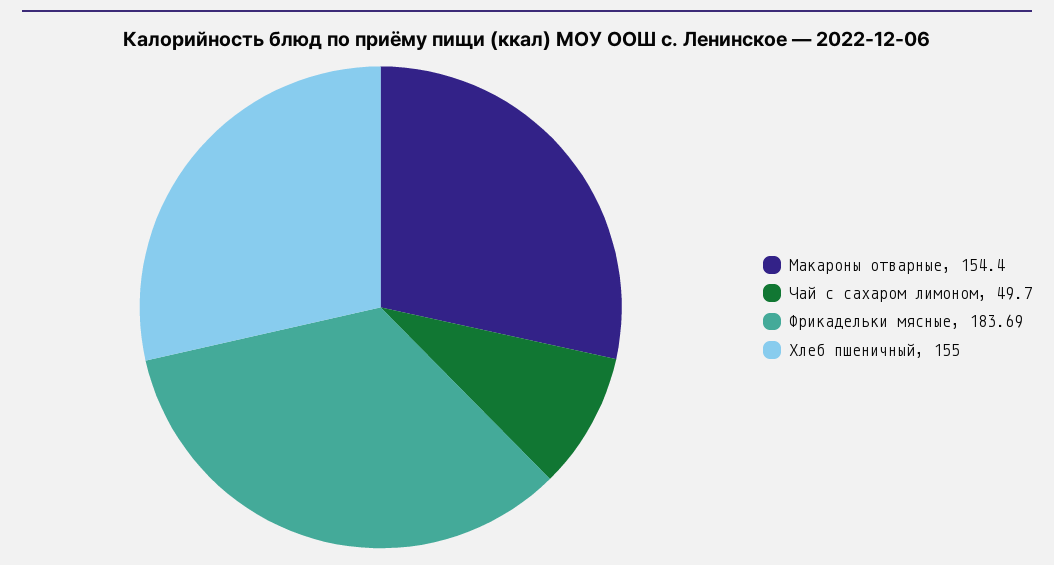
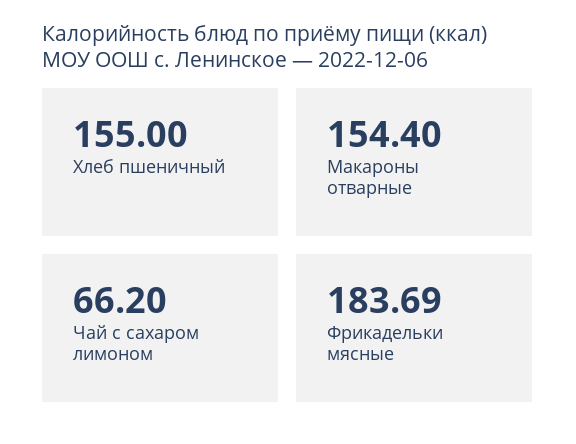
  {
    "Макароны отварные": 154.4,
-   "Чай с сахаром лимоном": 49.7,
+   "Чай с сахаром лимоном": 66.2,
    "Фрикадельки мясные": 183.69,
    "Хлеб пшеничный": 155
  }

